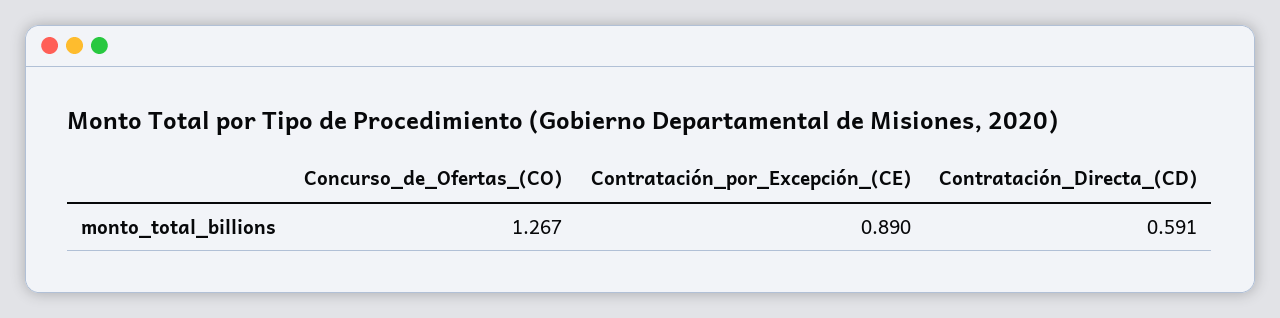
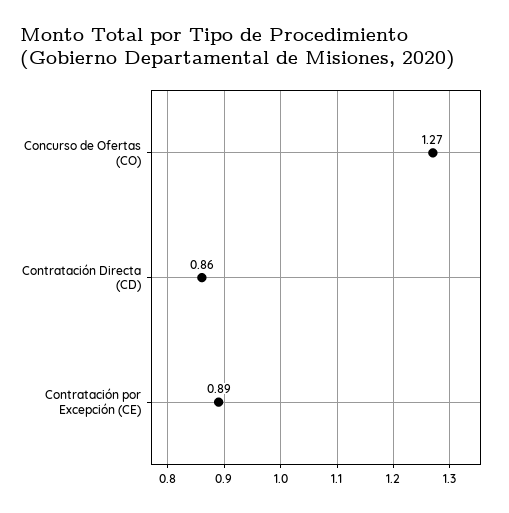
  {
    "Concurso_de_Ofertas_(CO)": 1.267,
    "Contratación_por_Excepción_(CE)": 0.89,
-   "Contratación_Directa_(CD)": 0.591
+   "Contratación_Directa_(CD)": 0.86
  }

